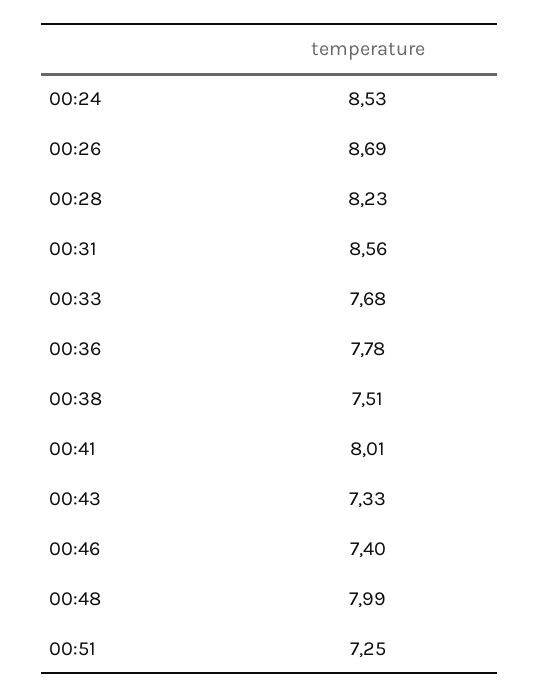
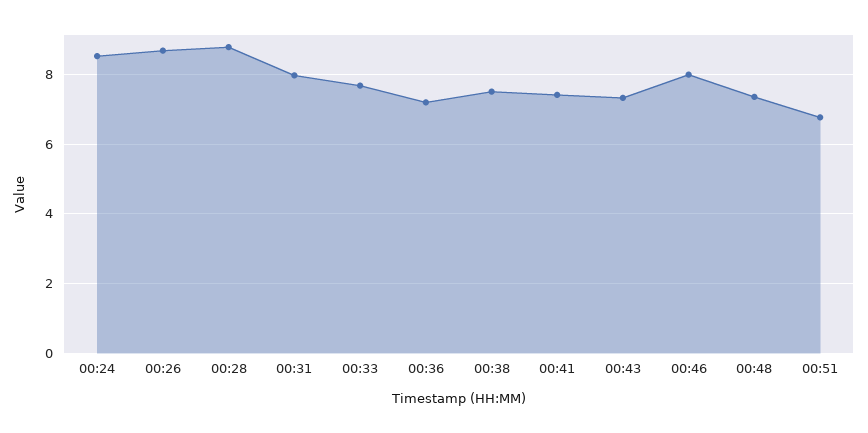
  {
    "00:24": 8.53,
    "00:26": 8.69,
-   "00:28": 8.23,
+   "00:28": 8.8,
-   "00:31": 8.56,
+   "00:31": 8,
    "00:33": 7.68,
-   "00:36": 7.78,
+   "00:36": 7.2,
    "00:38": 7.51,
-   "00:41": 8.01,
+   "00:41": 7.4,
    "00:43": 7.33,
-   "00:46": 7.4,
+   "00:46": 8,
-   "00:48": 7.99,
+   "00:48": 7.4,
-   "00:51": 7.25
+   "00:51": 6.8
  }

